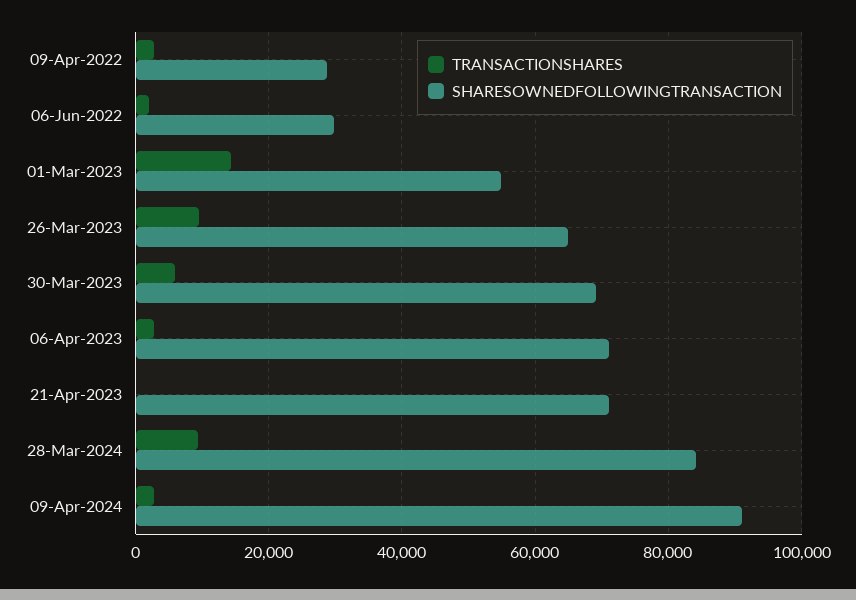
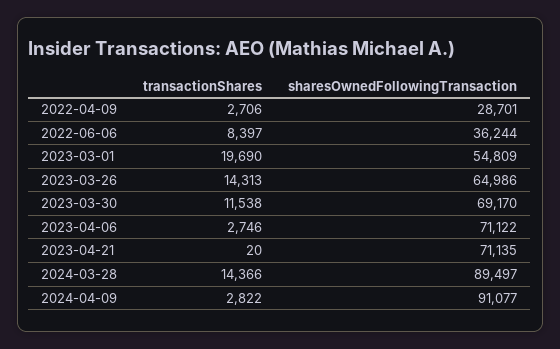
  {
    "TRANSACTIONSHARES": {
      "09-Apr-2022": 2706,
-     "06-Jun-2022": 2000,
+     "06-Jun-2022": 8397,
-     "01-Mar-2023": 14000,
+     "01-Mar-2023": 19690,
-     "26-Mar-2023": 10000,
+     "26-Mar-2023": 14313,
-     "30-Mar-2023": 6000,
+     "30-Mar-2023": 11538,
      "06-Apr-2023": 2746,
      "21-Apr-2023": 20,
-     "28-Mar-2024": 10000,
+     "28-Mar-2024": 14366,
      "09-Apr-2024": 2822
    },
    "SHARESOWNEDFOLLOWINGTRANSACTION": {
      "09-Apr-2022": 28701,
-     "06-Jun-2022": 30000,
+     "06-Jun-2022": 36244,
      "01-Mar-2023": 54809,
      "26-Mar-2023": 64986,
      "30-Mar-2023": 69170,
      "06-Apr-2023": 71122,
      "21-Apr-2023": 71135,
-     "28-Mar-2024": 84000,
+     "28-Mar-2024": 89497,
      "09-Apr-2024": 91077
    }
  }

